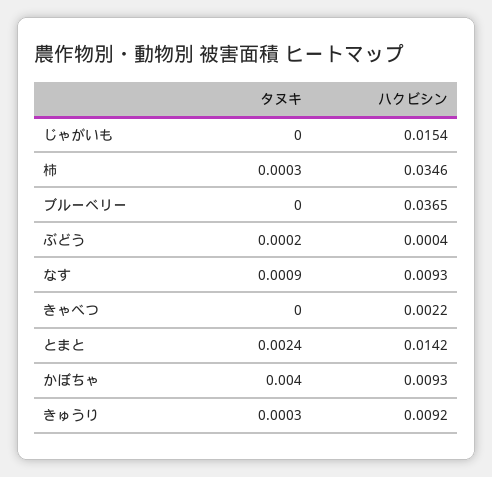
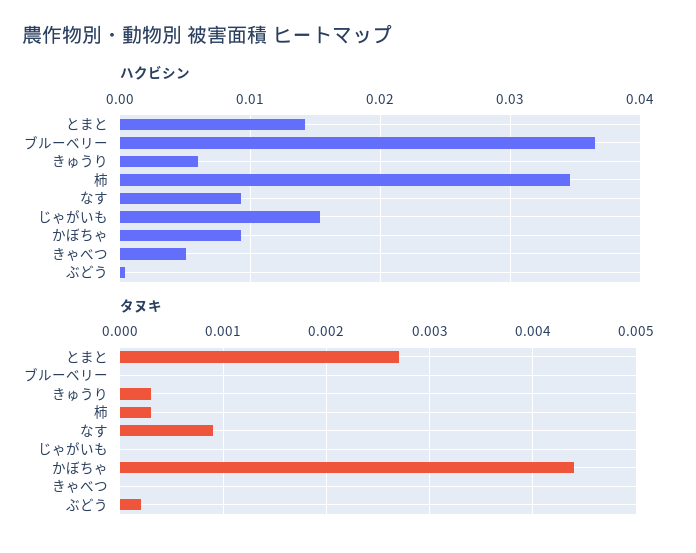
  {
    "タヌキ": {
      "じゃがいも": 0,
      "柿": 0.0003,
      "ブルーベリー": 0,
      "ぶどう": 0.0002,
      "なす": 0.0009,
      "きゃべつ": 0,
-     "とまと": 0.0024,
+     "とまと": 0.0027,
-     "かぼちゃ": 0.004,
+     "かぼちゃ": 0.0044,
      "きゅうり": 0.0003
    },
    "ハクビシン": {
      "じゃがいも": 0.0154,
      "柿": 0.0346,
      "ブルーベリー": 0.0365,
      "ぶどう": 0.0004,
      "なす": 0.0093,
-     "きゃべつ": 0.0022,
+     "きゃべつ": 0.005,
      "とまと": 0.0142,
      "かぼちゃ": 0.0093,
-     "きゅうり": 0.0092
+     "きゅうり": 0.006
    }
  }

